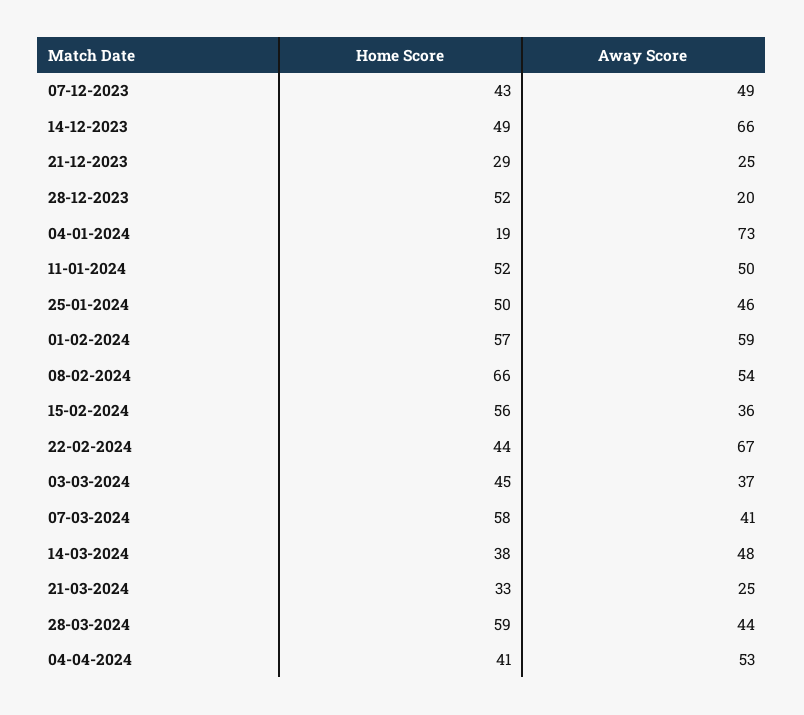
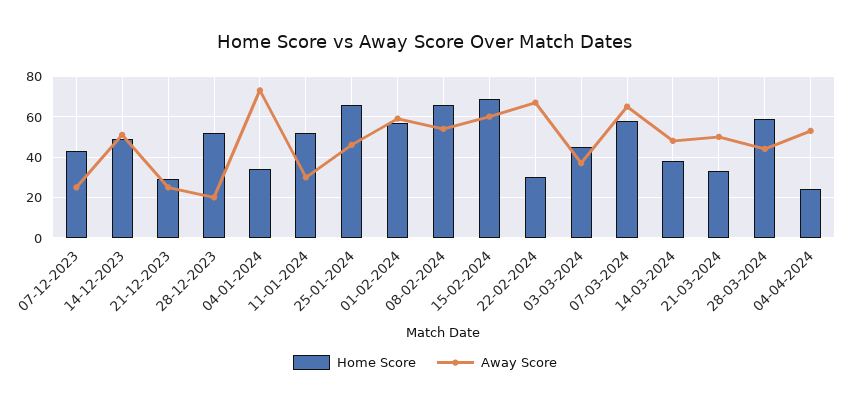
  {
    "Home Score": {
      "07-12-2023": 43,
      "14-12-2023": 49,
      "21-12-2023": 29,
      "28-12-2023": 52,
-     "04-01-2024": 19,
+     "04-01-2024": 35,
      "11-01-2024": 52,
-     "25-01-2024": 50,
+     "25-01-2024": 65,
      "01-02-2024": 57,
      "08-02-2024": 66,
-     "15-02-2024": 56,
+     "15-02-2024": 70,
-     "22-02-2024": 44,
+     "22-02-2024": 30,
      "03-03-2024": 45,
      "07-03-2024": 58,
      "14-03-2024": 38,
      "21-03-2024": 33,
      "28-03-2024": 59,
-     "04-04-2024": 41
+     "04-04-2024": 25
    },
    "Away Score": {
-     "07-12-2023": 49,
+     "07-12-2023": 25,
-     "14-12-2023": 66,
+     "14-12-2023": 50,
      "21-12-2023": 25,
      "28-12-2023": 20,
      "04-01-2024": 73,
-     "11-01-2024": 50,
+     "11-01-2024": 30,
      "25-01-2024": 46,
      "01-02-2024": 59,
      "08-02-2024": 54,
-     "15-02-2024": 36,
+     "15-02-2024": 60,
      "22-02-2024": 67,
      "03-03-2024": 37,
-     "07-03-2024": 41,
+     "07-03-2024": 65,
      "14-03-2024": 48,
-     "21-03-2024": 25,
+     "21-03-2024": 50,
      "28-03-2024": 44,
      "04-04-2024": 53
    }
  }

